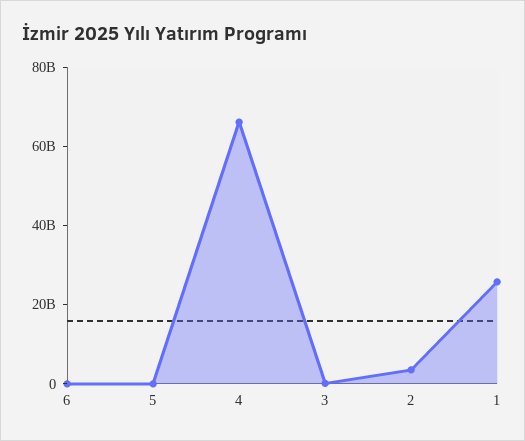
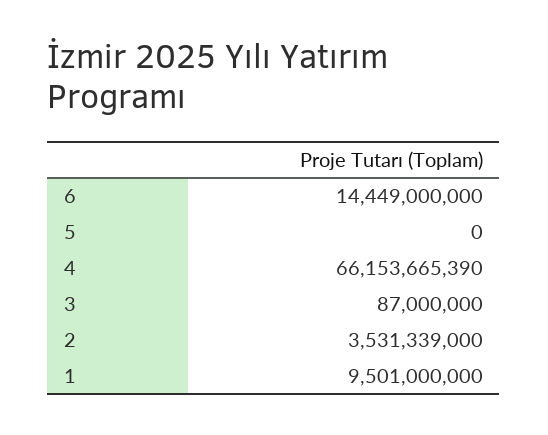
  {
-   "6": 0,
+   "6": 14449000000,
    "5": 0,
    "4": 66153665390,
    "3": 87000000,
    "2": 3531339000,
-   "1": 25000000000
+   "1": 9501000000
  }

